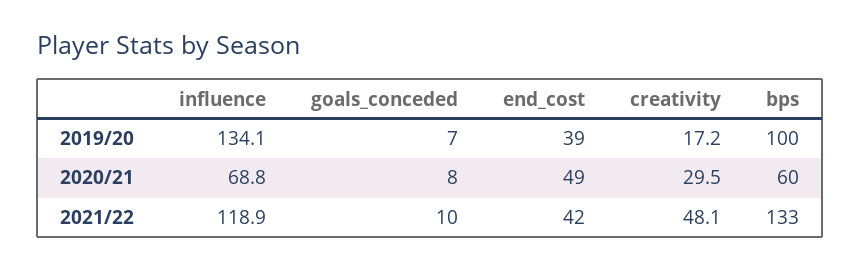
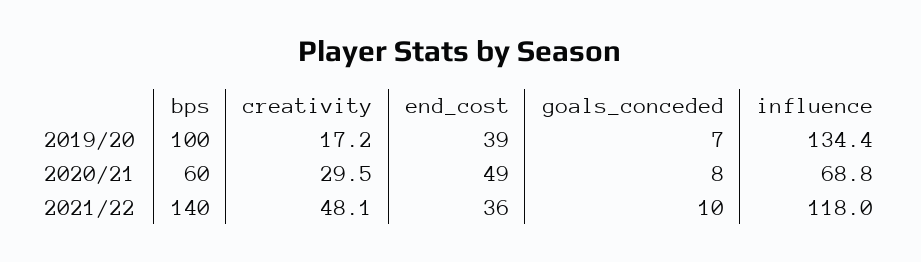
  {
    "influence": {
-     "2019/20": 134.1,
+     "2019/20": 134.4,
      "2020/21": 68.8,
-     "2021/22": 118.9
+     "2021/22": 118
    },
    "goals_conceded": {
      "2019/20": 7,
      "2020/21": 8,
      "2021/22": 10
    },
    "end_cost": {
      "2019/20": 39,
      "2020/21": 49,
-     "2021/22": 42
+     "2021/22": 36
    },
    "creativity": {
      "2019/20": 17.2,
      "2020/21": 29.5,
      "2021/22": 48.1
    },
    "bps": {
      "2019/20": 100,
      "2020/21": 60,
-     "2021/22": 133
+     "2021/22": 140
    }
  }

